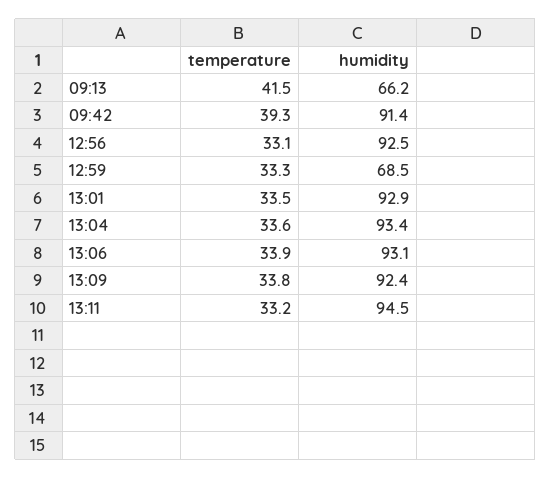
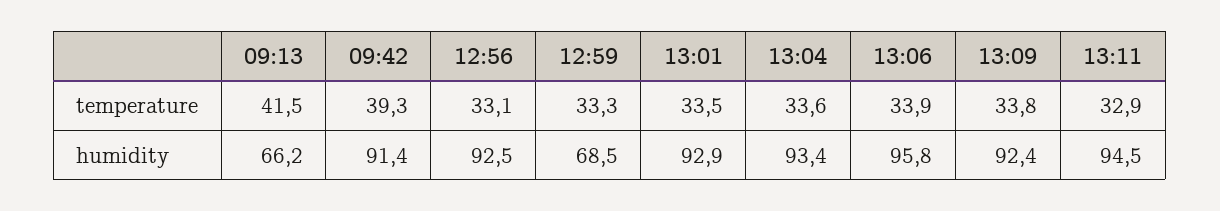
  {
    "temperature": {
      "09:13": 41.5,
      "09:42": 39.3,
      "12:56": 33.1,
      "12:59": 33.3,
      "13:01": 33.5,
      "13:04": 33.6,
      "13:06": 33.9,
      "13:09": 33.8,
-     "13:11": 33.2
+     "13:11": 32.9
    },
    "humidity": {
      "09:13": 66.2,
      "09:42": 91.4,
      "12:56": 92.5,
      "12:59": 68.5,
      "13:01": 92.9,
      "13:04": 93.4,
-     "13:06": 93.1,
+     "13:06": 95.8,
      "13:09": 92.4,
      "13:11": 94.5
    }
  }

